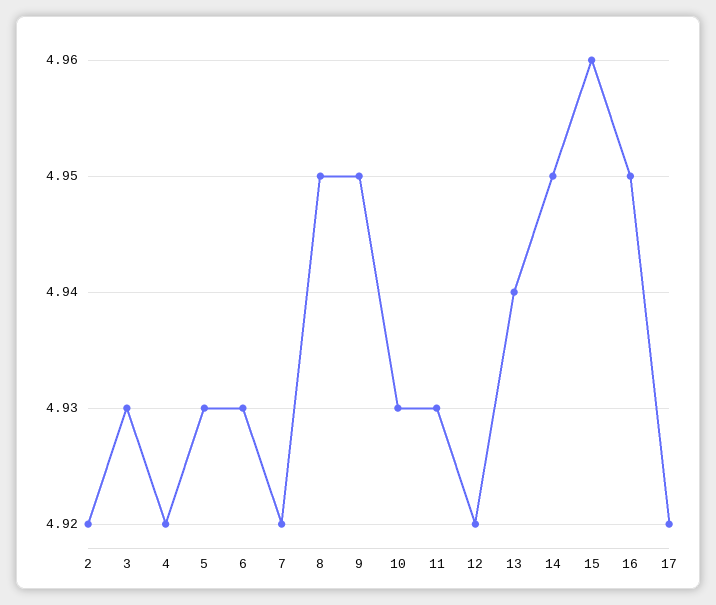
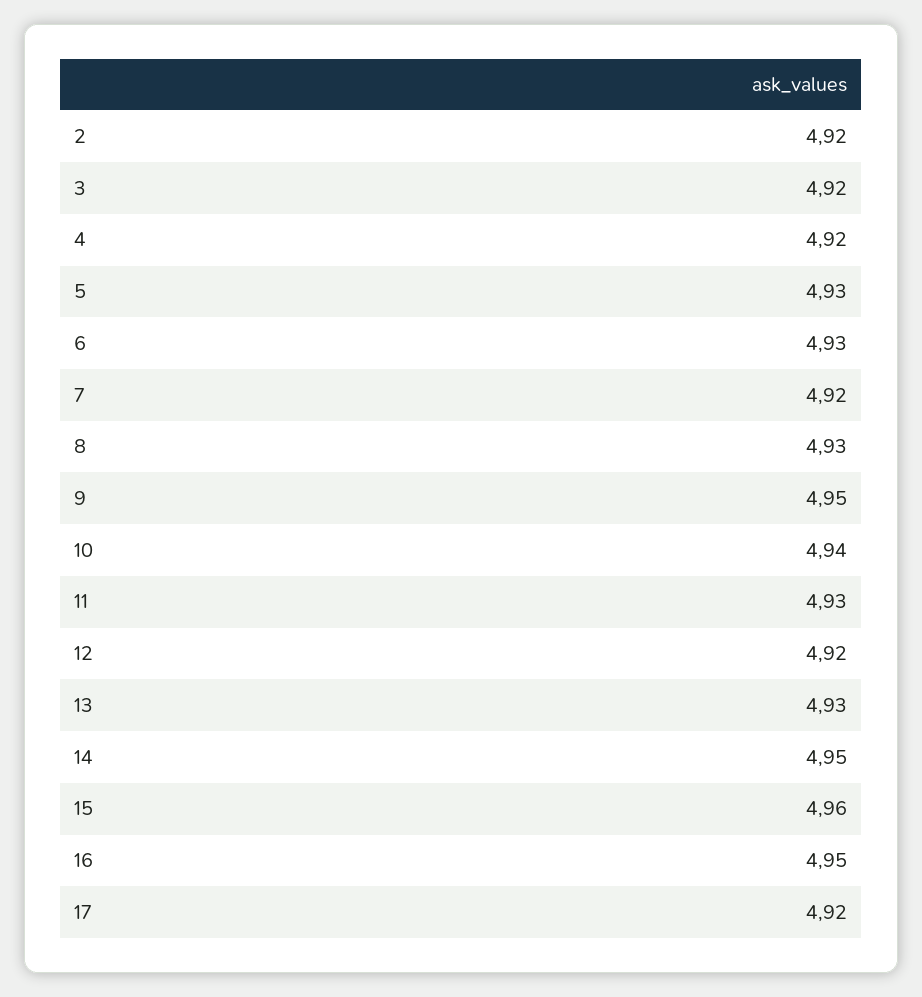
  {
    "2": 4.92,
-   "3": 4.93,
+   "3": 4.92,
    "4": 4.92,
    "5": 4.93,
    "6": 4.93,
    "7": 4.92,
-   "8": 4.95,
+   "8": 4.93,
    "9": 4.95,
-   "10": 4.93,
+   "10": 4.94,
    "11": 4.93,
    "12": 4.92,
-   "13": 4.94,
+   "13": 4.93,
    "14": 4.95,
    "15": 4.96,
    "16": 4.95,
    "17": 4.92
  }

